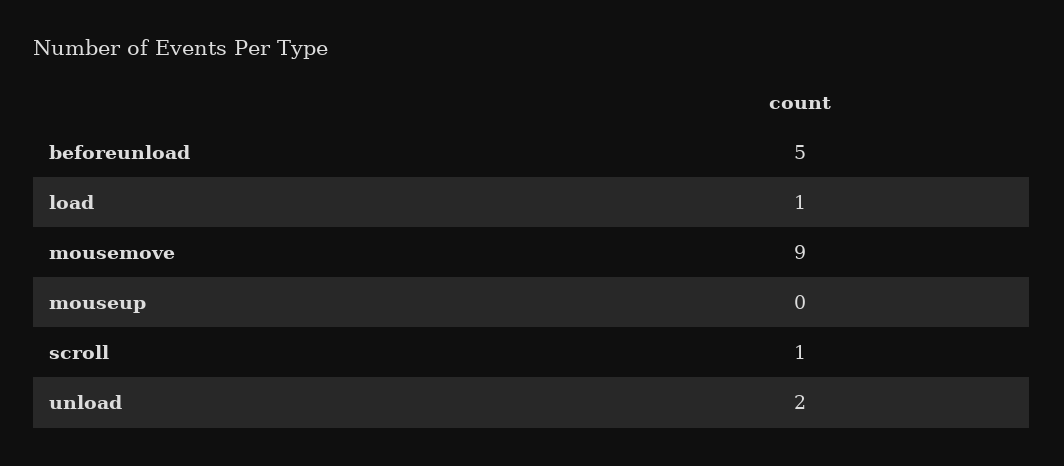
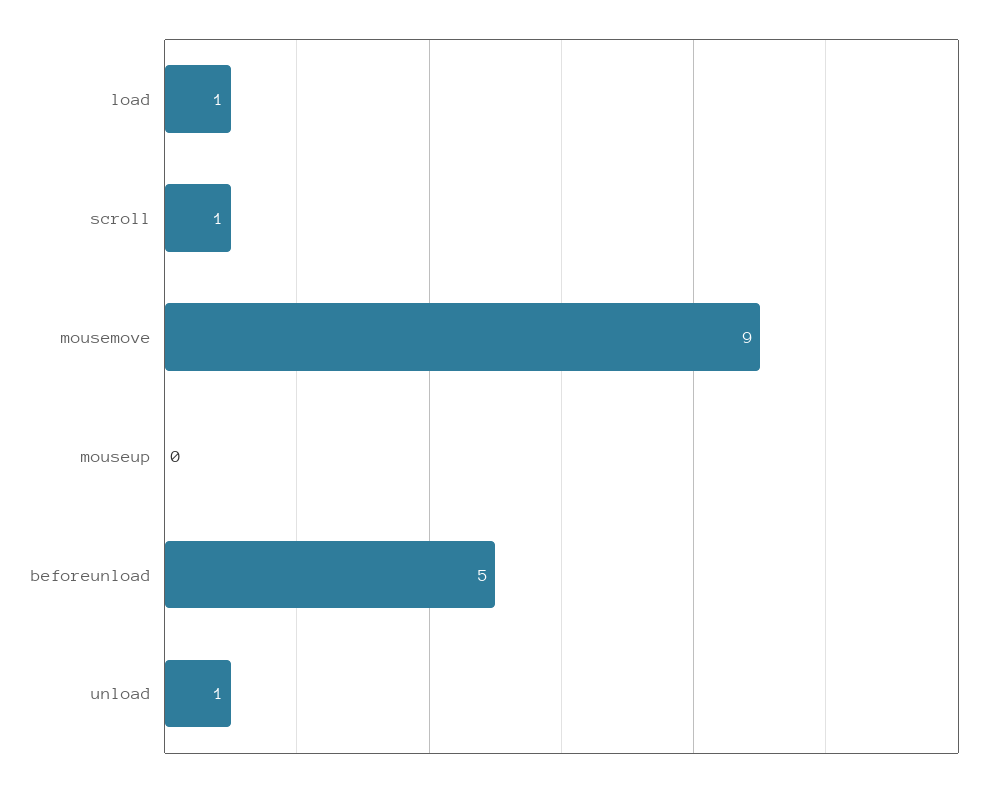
  {
    "beforeunload": 5,
    "load": 1,
    "mousemove": 9,
    "mouseup": 0,
    "scroll": 1,
-   "unload": 2
+   "unload": 1
  }

